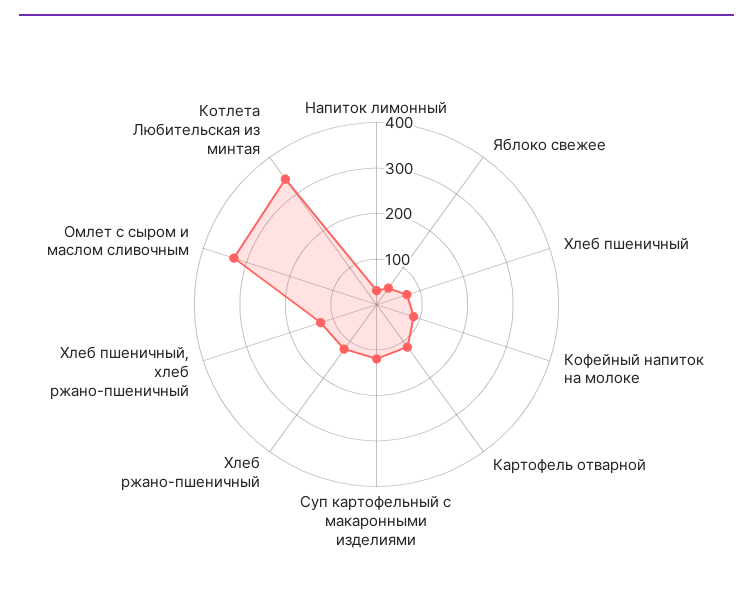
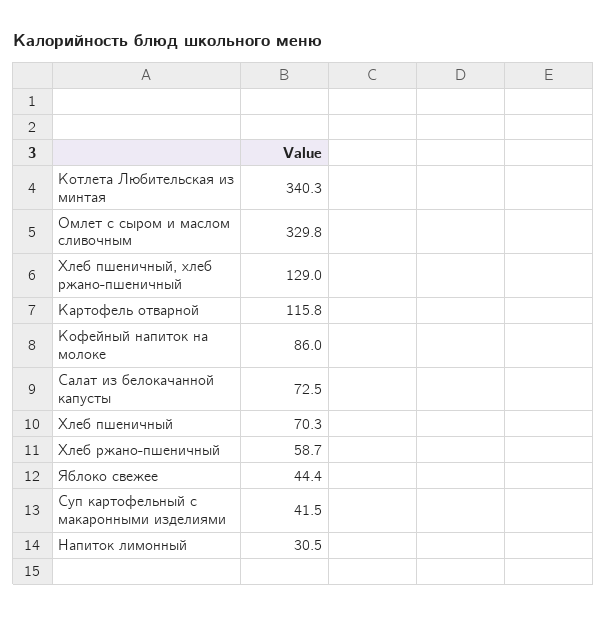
  {
    "Напиток лимонный": 30.5,
    "Яблоко свежее": 44.4,
    "Хлеб пшеничный": 70.3,
    "Кофейный напиток на молоке": 86,
    "Картофель отварной": 115.8,
-   "Суп картофельный с макаронными изделиями": 120,
+   "Суп картофельный с макаронными изделиями": 41.5,
-   "Хлеб ржано-пшеничный": 120,
+   "Хлеб ржано-пшеничный": 58.7,
    "Хлеб пшеничный, хлеб ржано-пшеничный": 129,
    "Омлет с сыром и маслом сливочным": 329.8,
-   "Котлета Любительская из минтая": 340.3
+   "Котлета Любительская из минтая": 340.3,
+   "Салат из белокачанной капусты": 72.5
  }

